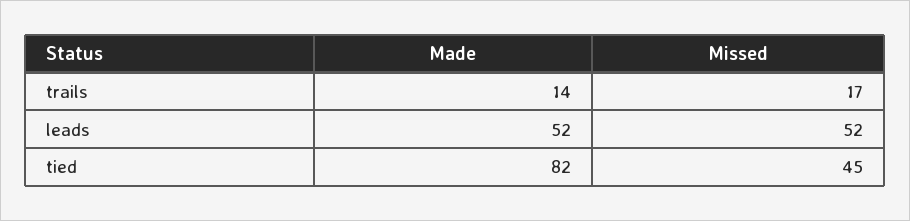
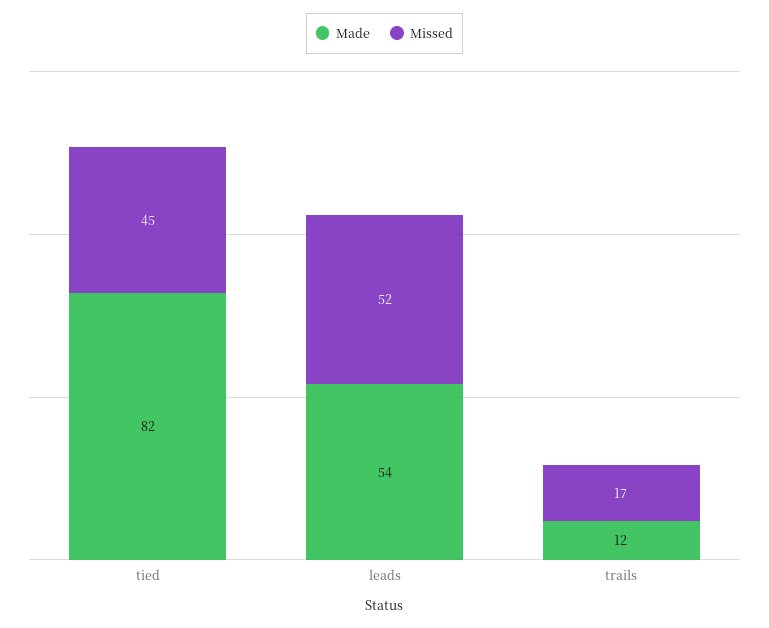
  {
    "Made": {
-     "trails": 14,
+     "trails": 12,
-     "leads": 52,
+     "leads": 54,
      "tied": 82
    },
    "Missed": {
      "trails": 17,
      "leads": 52,
      "tied": 45
    }
  }

